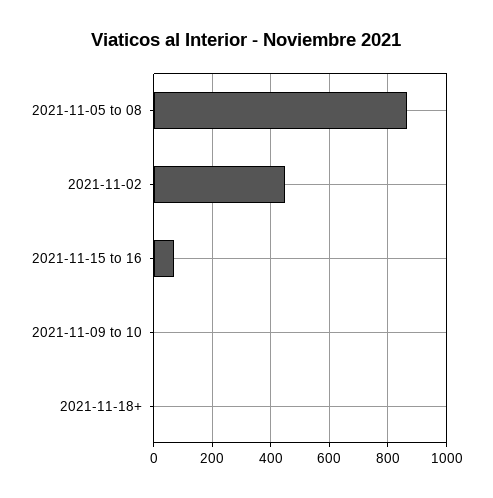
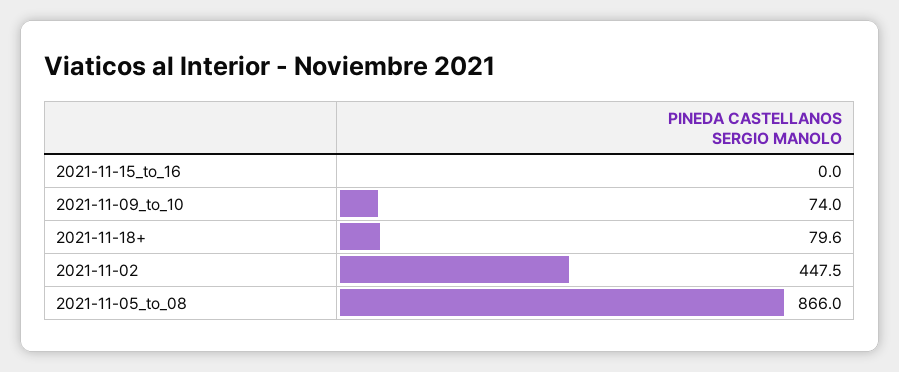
  {
    "2021-11-05 to 08": 866,
    "2021-11-02": 447.5,
-   "2021-11-15 to 16": 75,
+   "2021-11-15 to 16": 0,
-   "2021-11-09 to 10": 0,
+   "2021-11-09 to 10": 74,
-   "2021-11-18+": 0
+   "2021-11-18+": 79.6
  }

